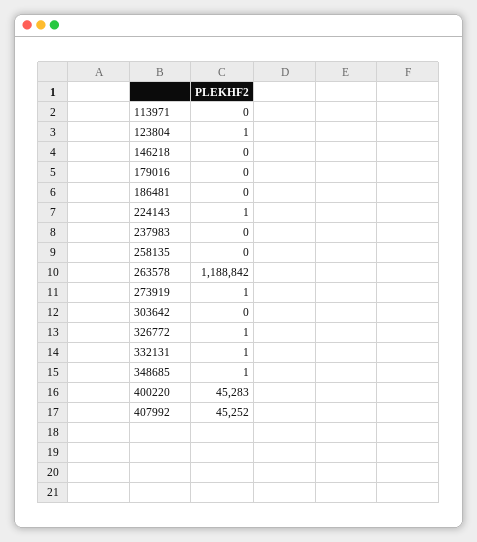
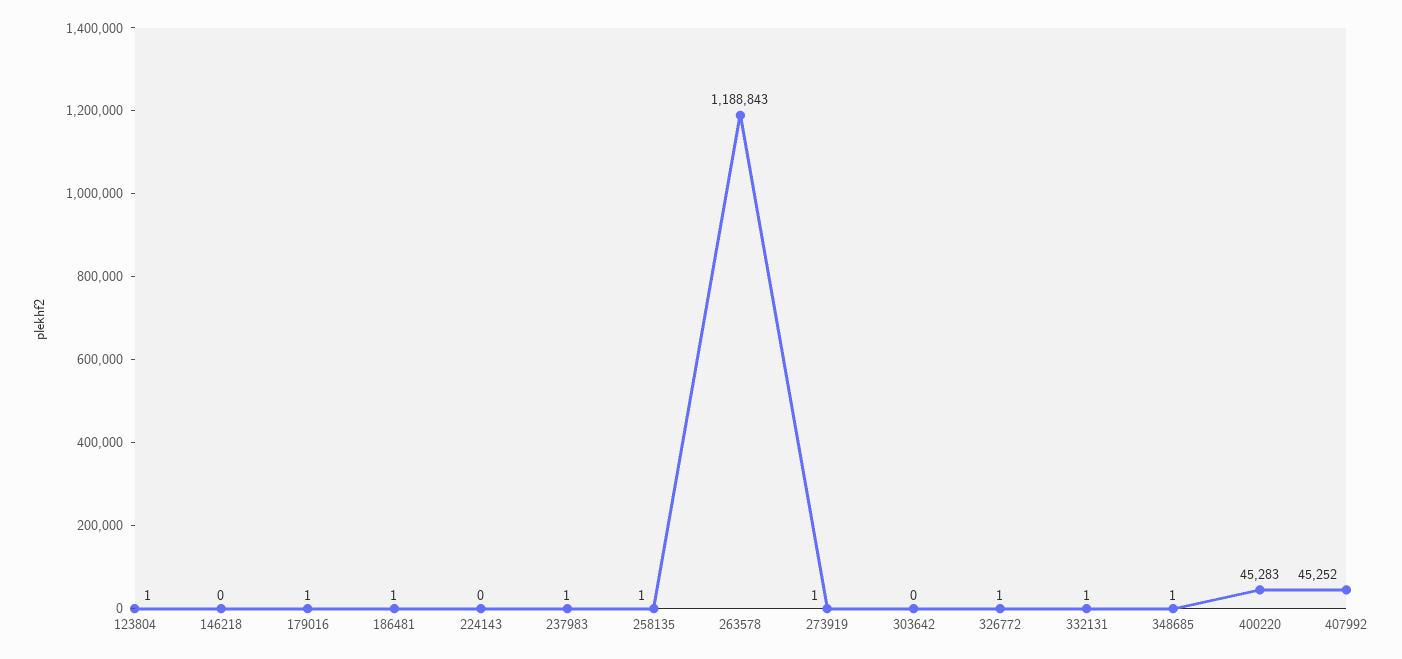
  {
-   "113971": 0,
    "123804": 1,
    "146218": 0,
-   "179016": 0,
+   "179016": 1,
-   "186481": 0,
+   "186481": 1,
-   "224143": 1,
+   "224143": 0,
-   "237983": 0,
+   "237983": 1,
-   "258135": 0,
+   "258135": 1,
-   "263578": 1188842,
+   "263578": 1188843,
    "273919": 1,
    "303642": 0,
    "326772": 1,
    "332131": 1,
    "348685": 1,
    "400220": 45283,
    "407992": 45252
  }

